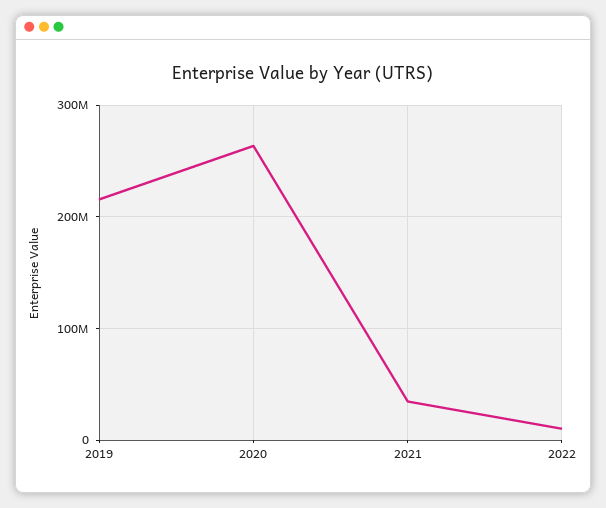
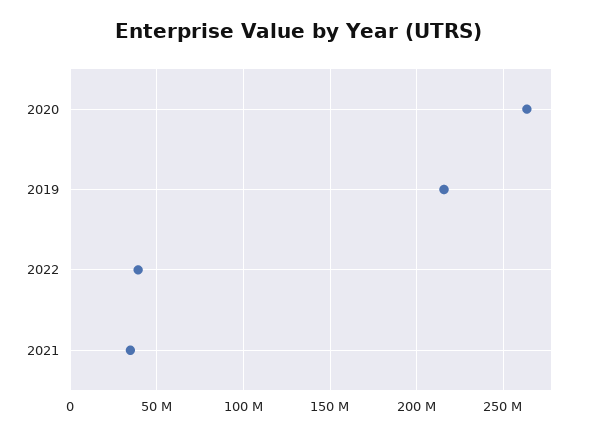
  {
    "2019": 215000000,
    "2020": 265000000,
    "2021": 35000000,
-   "2022": 10000000
+   "2022": 40000000
  }

